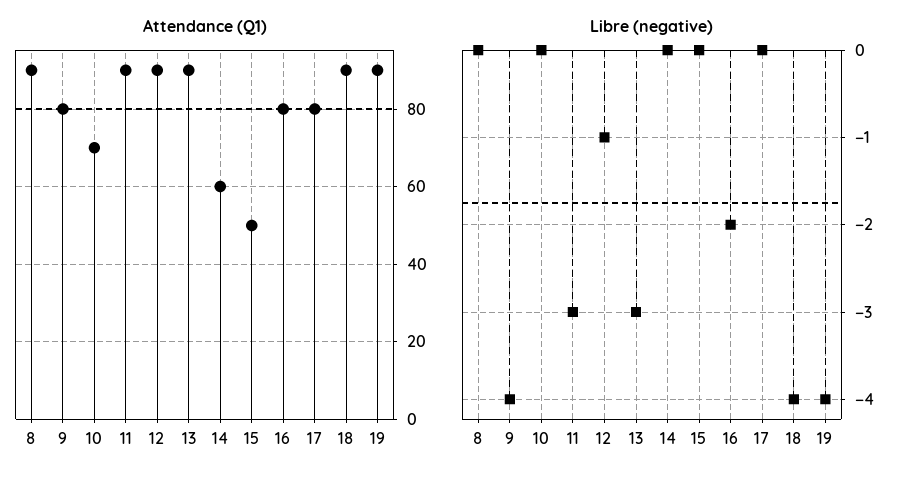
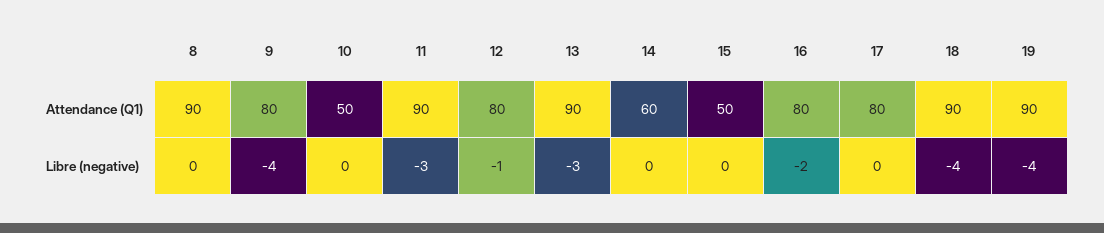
  {
    "Attendance (Q1)": {
      "8": 90,
      "9": 80,
-     "10": 70,
+     "10": 50,
      "11": 90,
-     "12": 90,
+     "12": 80,
      "13": 90,
      "14": 60,
      "15": 50,
      "16": 80,
      "17": 80,
      "18": 90,
      "19": 90
    },
    "Libre (negative)": {
      "8": 0,
      "9": -4,
      "10": 0,
      "11": -3,
      "12": -1,
      "13": -3,
      "14": 0,
      "15": 0,
      "16": -2,
      "17": 0,
      "18": -4,
      "19": -4
    }
  }

